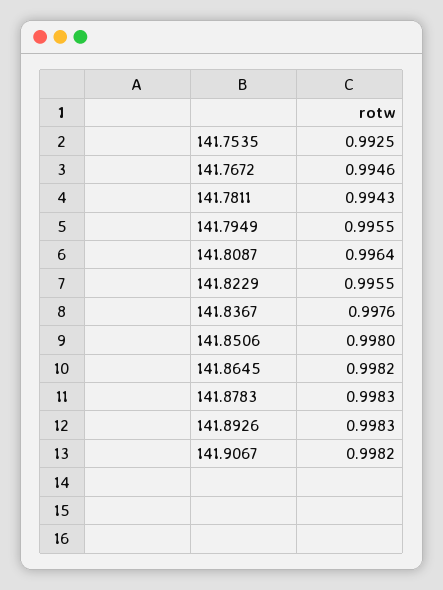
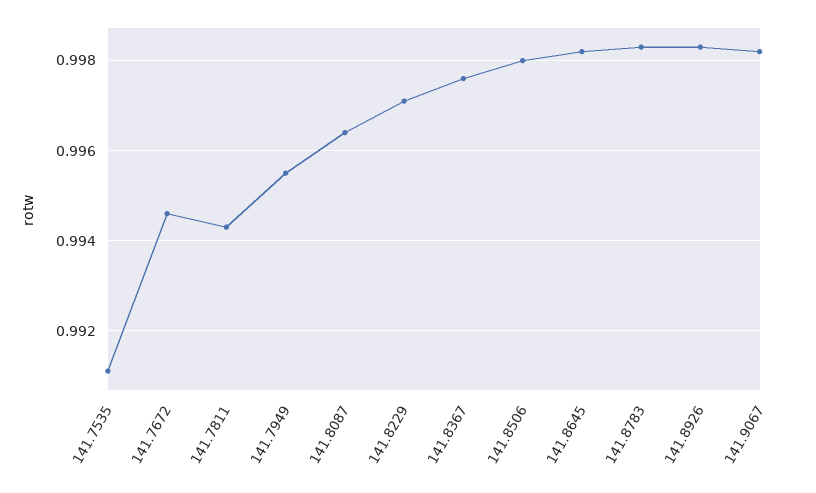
  {
-   "141.7535": 0.9925,
+   "141.7535": 0.991,
    "141.7672": 0.9946,
    "141.7811": 0.9943,
    "141.7949": 0.9955,
    "141.8087": 0.9964,
-   "141.8229": 0.9955,
+   "141.8229": 0.997,
    "141.8367": 0.9976,
    "141.8506": 0.998,
    "141.8645": 0.9982,
    "141.8783": 0.9983,
    "141.8926": 0.9983,
    "141.9067": 0.9982
  }

